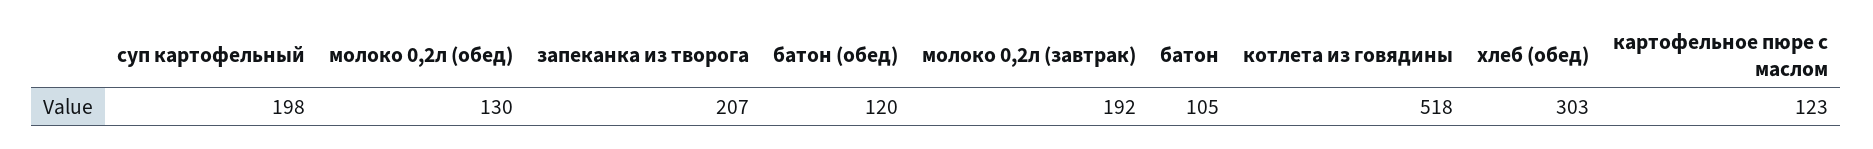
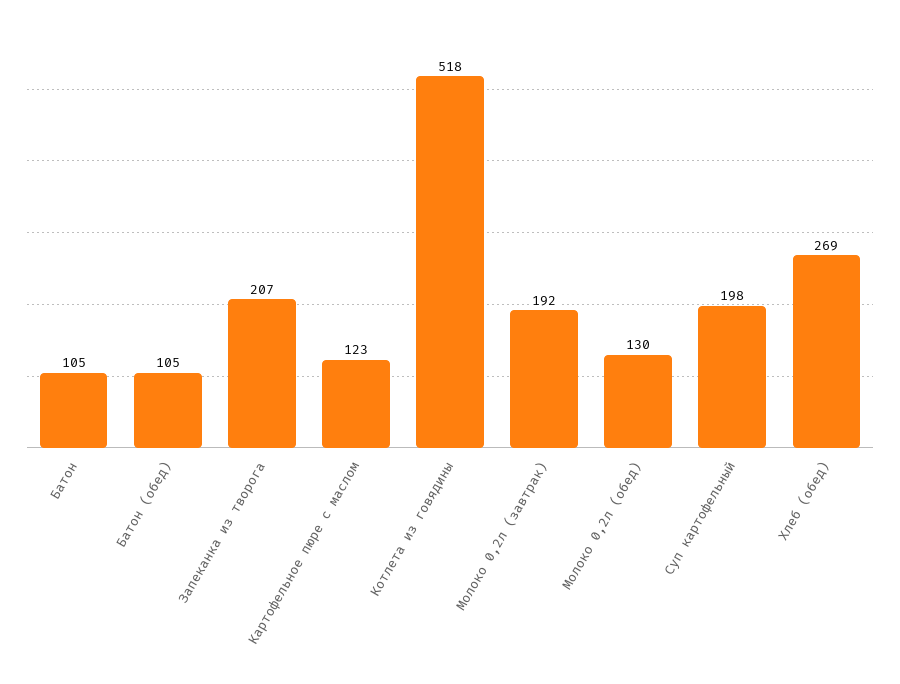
  {
    "суп картофельный": 198,
    "молоко 0,2л (обед)": 130,
    "запеканка из творога": 207,
-   "батон (обед)": 120,
+   "батон (обед)": 105,
    "молоко 0,2л (завтрак)": 192,
    "батон": 105,
    "котлета из говядины": 518,
-   "хлеб (обед)": 303,
+   "хлеб (обед)": 269,
    "картофельное пюре с маслом": 123
  }

